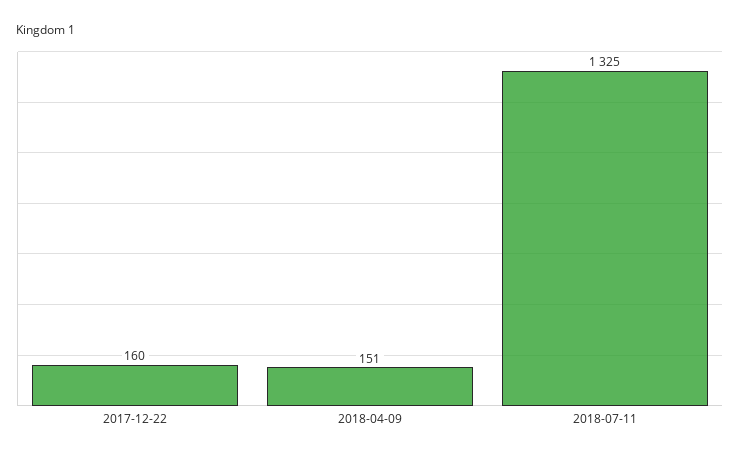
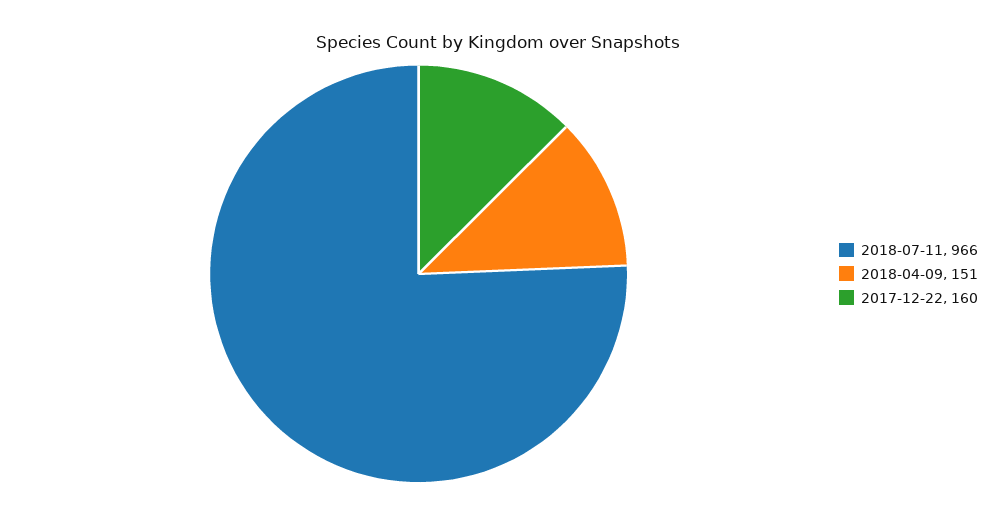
  {
    "2017-12-22": 160,
    "2018-04-09": 151,
-   "2018-07-11": 1325
+   "2018-07-11": 966
  }

